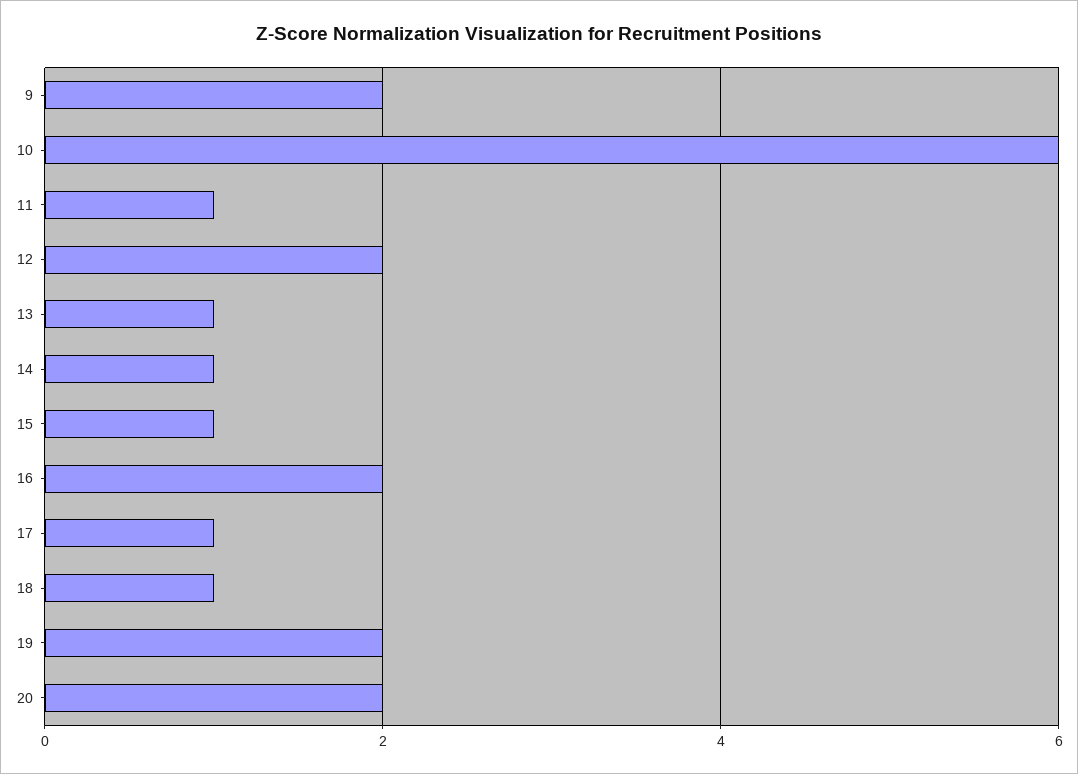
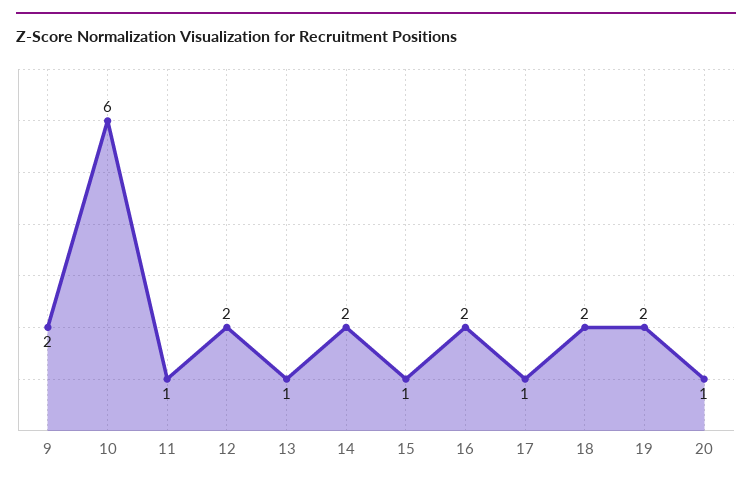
  {
    "9": 2,
    "10": 6,
    "11": 1,
    "12": 2,
    "13": 1,
-   "14": 1,
+   "14": 2,
    "15": 1,
    "16": 2,
    "17": 1,
-   "18": 1,
+   "18": 2,
    "19": 2,
-   "20": 2
+   "20": 1
  }

